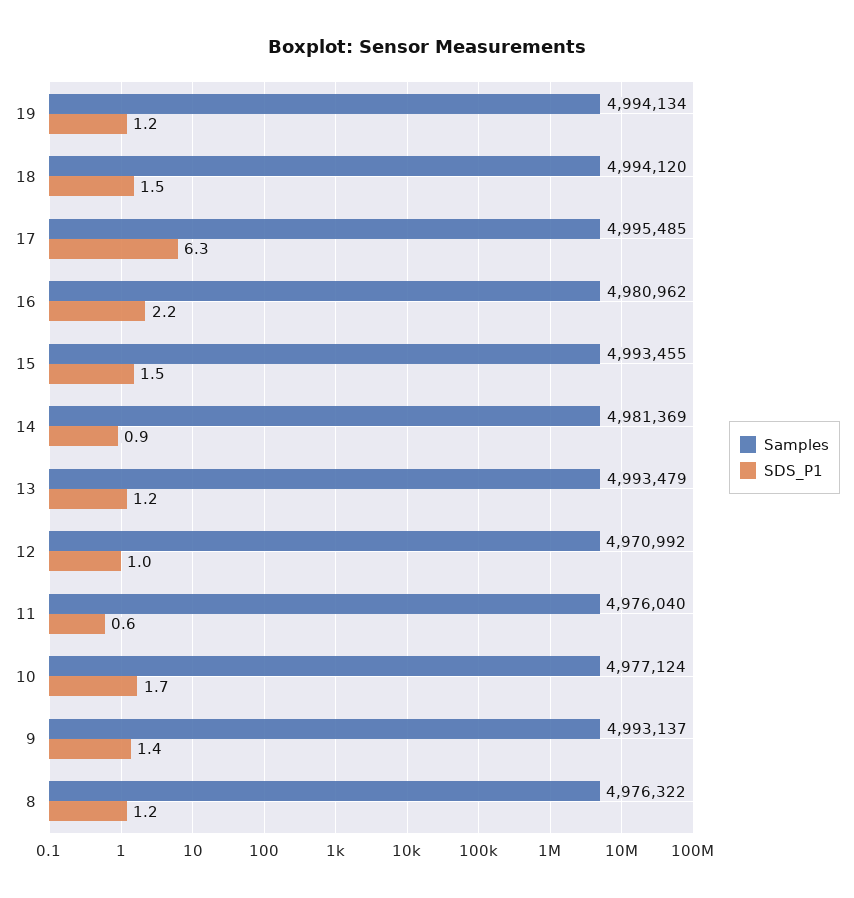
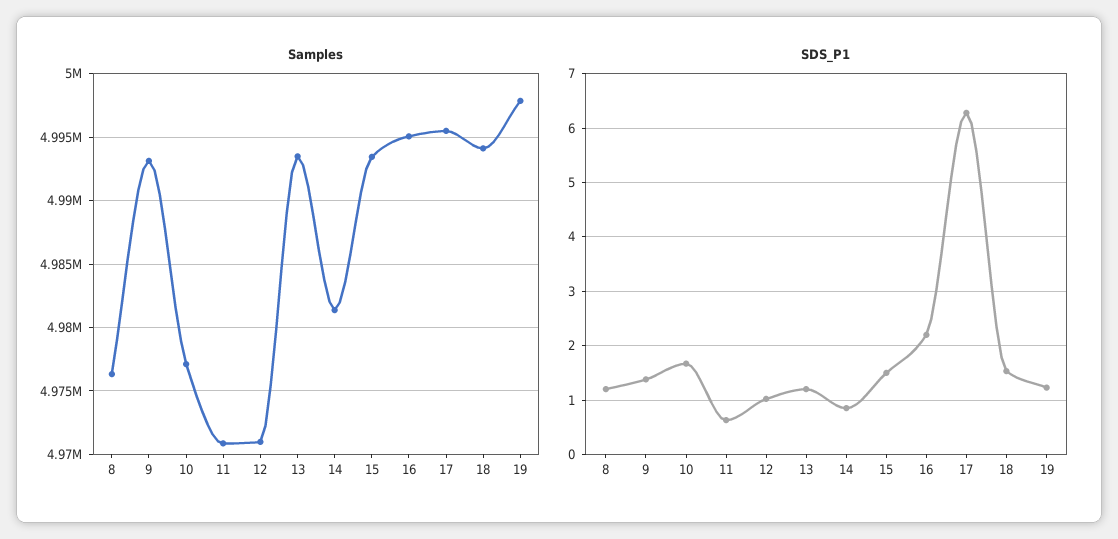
  {
    "Samples": {
-     "19": 4994134,
+     "19": 4998000,
      "18": 4994120,
      "17": 4995485,
-     "16": 4980962,
+     "16": 4995000,
      "15": 4993455,
      "14": 4981369,
      "13": 4993479,
      "12": 4970992,
-     "11": 4976040,
+     "11": 4971000,
      "10": 4977124,
      "9": 4993137,
      "8": 4976322
    },
    "SDS_P1": {
      "19": 1.2,
      "18": 1.5,
      "17": 6.3,
      "16": 2.2,
      "15": 1.5,
      "14": 0.9,
      "13": 1.2,
      "12": 1,
      "11": 0.6,
      "10": 1.7,
      "9": 1.4,
      "8": 1.2
    }
  }

